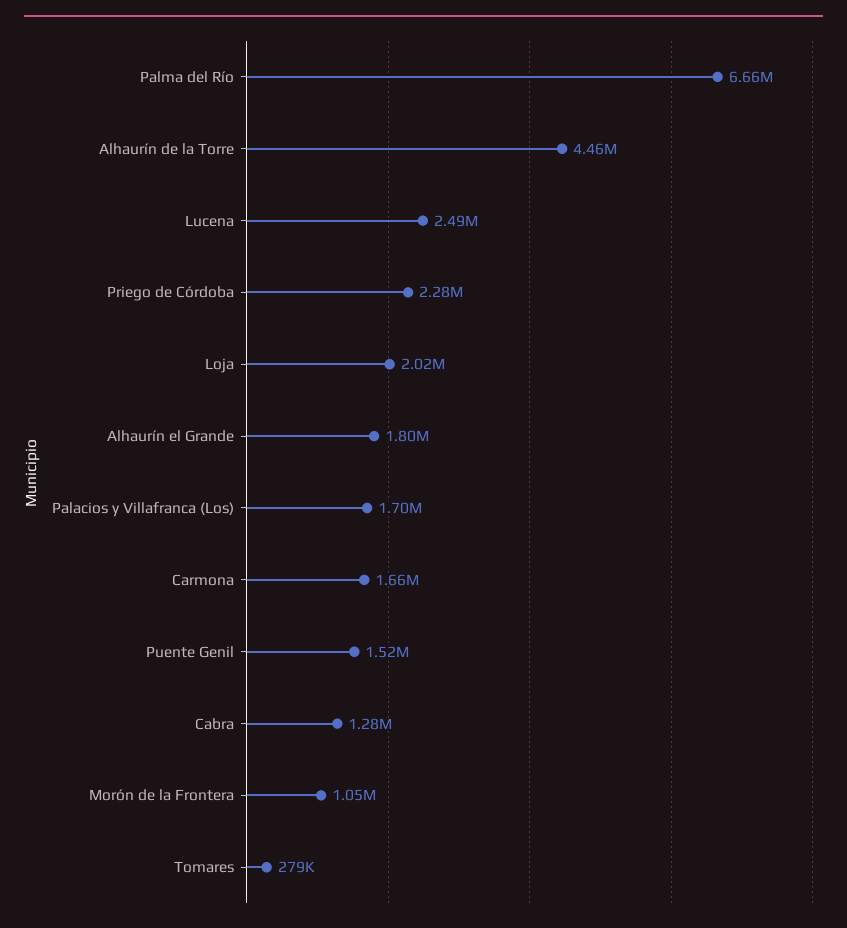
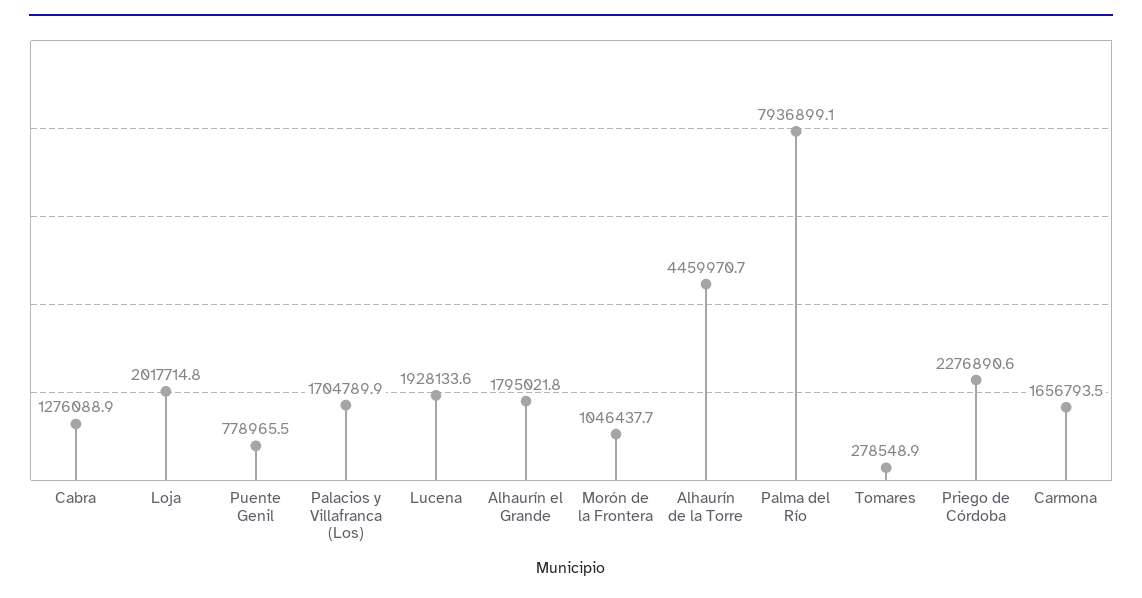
  {
-   "Palma del Río": 6660000,
+   "Palma del Río": 7936899.1,
    "Alhaurín de la Torre": 4459970.7,
-   "Lucena": 2490000,
+   "Lucena": 1928133.6,
    "Priego de Córdoba": 2276890.6,
    "Loja": 2017714.8,
    "Alhaurín el Grande": 1795021.8,
    "Palacios y Villafranca (Los)": 1704789.9,
    "Carmona": 1656793.5,
-   "Puente Genil": 1520000,
+   "Puente Genil": 778965.5,
    "Cabra": 1276088.9,
    "Morón de la Frontera": 1046437.7,
    "Tomares": 278548.9
  }

